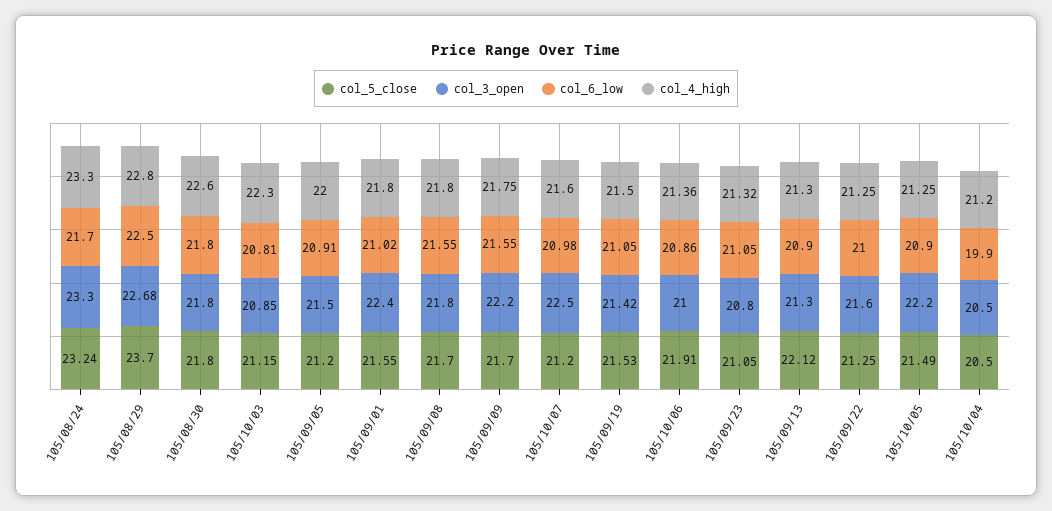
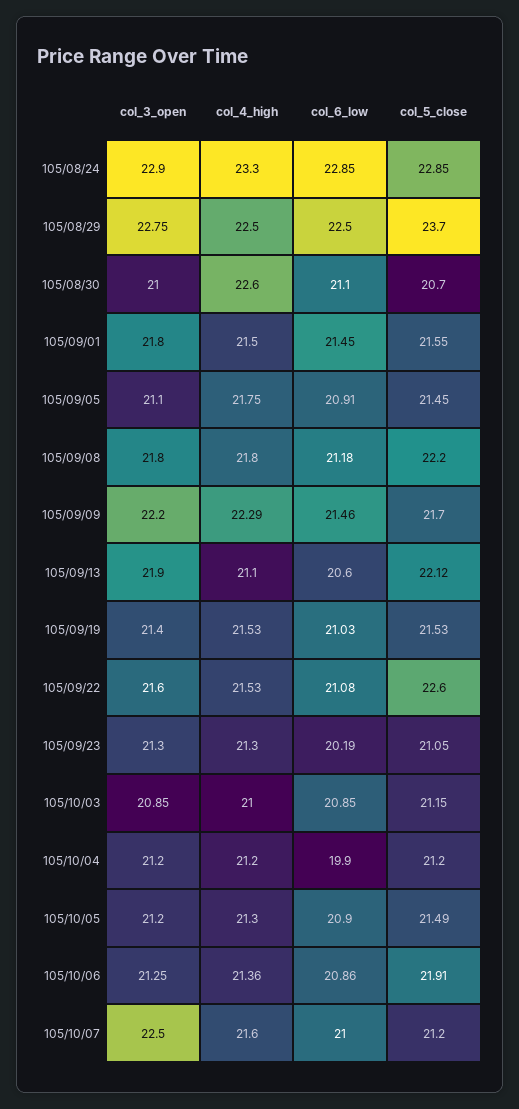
  {
    "col_5_close": {
-     "105/08/24": 23.24,
+     "105/08/24": 22.85,
      "105/08/29": 23.7,
-     "105/08/30": 21.8,
+     "105/08/30": 20.7,
      "105/10/03": 21.15,
-     "105/09/05": 21.2,
+     "105/09/05": 21.45,
      "105/09/01": 21.55,
-     "105/09/08": 21.7,
+     "105/09/08": 22.2,
      "105/09/09": 21.7,
      "105/10/07": 21.2,
      "105/09/19": 21.53,
      "105/10/06": 21.91,
      "105/09/23": 21.05,
      "105/09/13": 22.12,
-     "105/09/22": 21.25,
+     "105/09/22": 22.6,
      "105/10/05": 21.49,
-     "105/10/04": 20.5
+     "105/10/04": 21.2
    },
    "col_3_open": {
-     "105/08/24": 23.3,
+     "105/08/24": 22.9,
-     "105/08/29": 22.68,
+     "105/08/29": 22.75,
-     "105/08/30": 21.8,
+     "105/08/30": 21,
      "105/10/03": 20.85,
-     "105/09/05": 21.5,
+     "105/09/05": 21.1,
-     "105/09/01": 22.4,
+     "105/09/01": 21.8,
      "105/09/08": 21.8,
      "105/09/09": 22.2,
      "105/10/07": 22.5,
-     "105/09/19": 21.42,
+     "105/09/19": 21.4,
-     "105/10/06": 21,
+     "105/10/06": 21.25,
-     "105/09/23": 20.8,
+     "105/09/23": 21.3,
-     "105/09/13": 21.3,
+     "105/09/13": 21.9,
      "105/09/22": 21.6,
-     "105/10/05": 22.2,
+     "105/10/05": 21.2,
-     "105/10/04": 20.5
+     "105/10/04": 21.2
    },
    "col_6_low": {
-     "105/08/24": 21.7,
+     "105/08/24": 22.85,
      "105/08/29": 22.5,
-     "105/08/30": 21.8,
+     "105/08/30": 21.1,
-     "105/10/03": 20.81,
+     "105/10/03": 20.85,
      "105/09/05": 20.91,
-     "105/09/01": 21.02,
+     "105/09/01": 21.45,
-     "105/09/08": 21.55,
+     "105/09/08": 21.18,
-     "105/09/09": 21.55,
+     "105/09/09": 21.46,
-     "105/10/07": 20.98,
+     "105/10/07": 21,
-     "105/09/19": 21.05,
+     "105/09/19": 21.03,
      "105/10/06": 20.86,
-     "105/09/23": 21.05,
+     "105/09/23": 20.19,
-     "105/09/13": 20.9,
+     "105/09/13": 20.6,
-     "105/09/22": 21,
+     "105/09/22": 21.08,
      "105/10/05": 20.9,
      "105/10/04": 19.9
    },
    "col_4_high": {
      "105/08/24": 23.3,
-     "105/08/29": 22.8,
+     "105/08/29": 22.5,
      "105/08/30": 22.6,
-     "105/10/03": 22.3,
+     "105/10/03": 21,
-     "105/09/05": 22,
+     "105/09/05": 21.75,
-     "105/09/01": 21.8,
+     "105/09/01": 21.5,
      "105/09/08": 21.8,
-     "105/09/09": 21.75,
+     "105/09/09": 22.29,
      "105/10/07": 21.6,
-     "105/09/19": 21.5,
+     "105/09/19": 21.53,
      "105/10/06": 21.36,
-     "105/09/23": 21.32,
+     "105/09/23": 21.3,
-     "105/09/13": 21.3,
+     "105/09/13": 21.1,
-     "105/09/22": 21.25,
+     "105/09/22": 21.53,
-     "105/10/05": 21.25,
+     "105/10/05": 21.3,
      "105/10/04": 21.2
    }
  }

